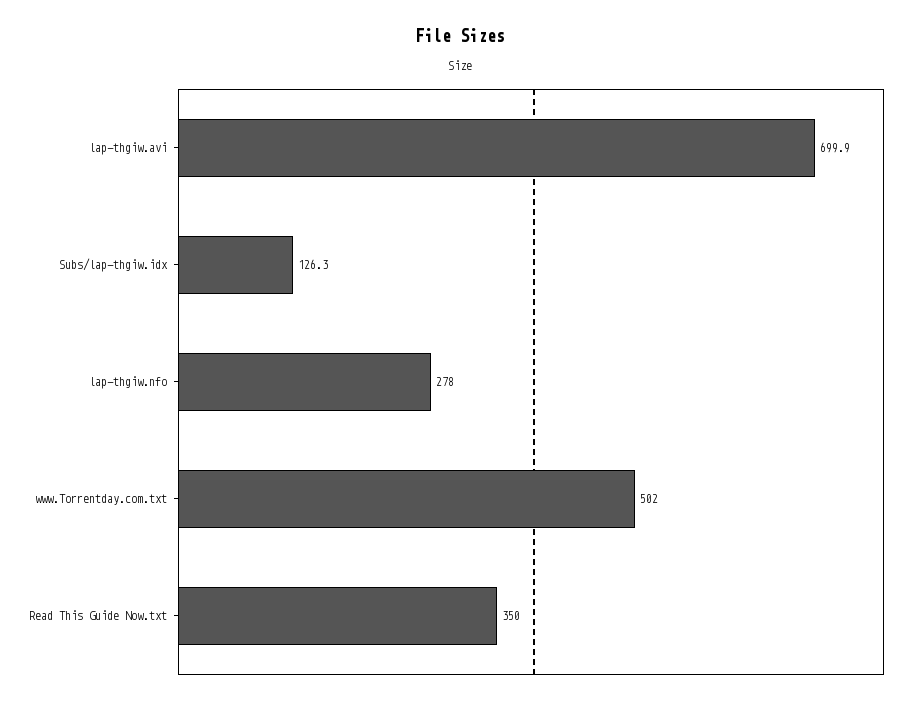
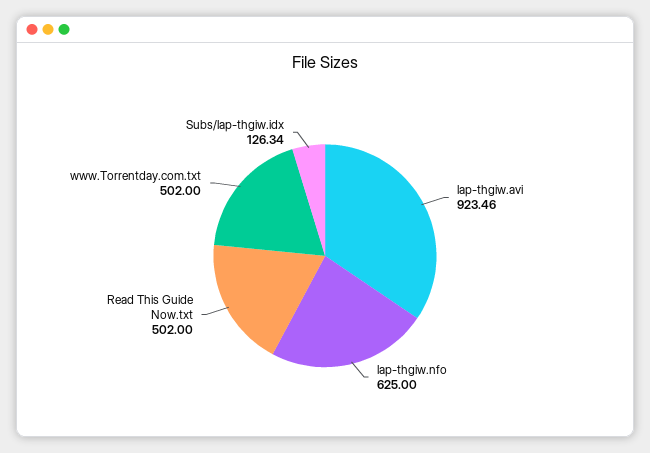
  {
-   "lap-thgiw.avi": 699.9,
+   "lap-thgiw.avi": 923.46,
    "Subs/lap-thgiw.idx": 126.34,
-   "lap-thgiw.nfo": 278,
+   "lap-thgiw.nfo": 625,
    "www.Torrentday.com.txt": 502,
-   "Read This Guide Now.txt": 350
+   "Read This Guide Now.txt": 502
  }

